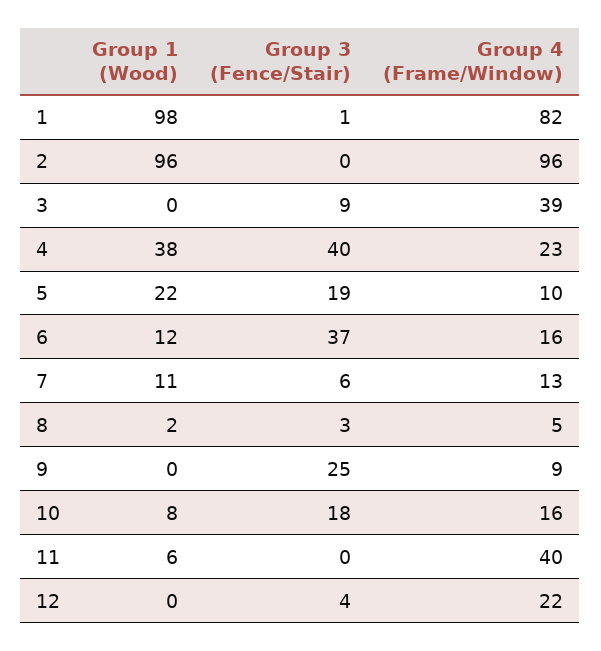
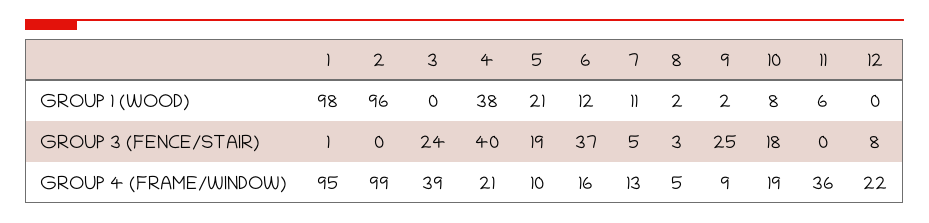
  {
    "Group 1 (Wood)": {
      "1": 98,
      "2": 96,
      "3": 0,
      "4": 38,
-     "5": 22,
+     "5": 21,
      "6": 12,
      "7": 11,
      "8": 2,
-     "9": 0,
+     "9": 2,
      "10": 8,
      "11": 6,
      "12": 0
    },
    "Group 3 (Fence/Stair)": {
      "1": 1,
      "2": 0,
-     "3": 9,
+     "3": 24,
      "4": 40,
      "5": 19,
      "6": 37,
-     "7": 6,
+     "7": 5,
      "8": 3,
      "9": 25,
      "10": 18,
      "11": 0,
-     "12": 4
+     "12": 8
    },
    "Group 4 (Frame/Window)": {
-     "1": 82,
+     "1": 95,
-     "2": 96,
+     "2": 99,
      "3": 39,
-     "4": 23,
+     "4": 21,
      "5": 10,
      "6": 16,
      "7": 13,
      "8": 5,
      "9": 9,
-     "10": 16,
+     "10": 19,
-     "11": 40,
+     "11": 36,
      "12": 22
    }
  }

